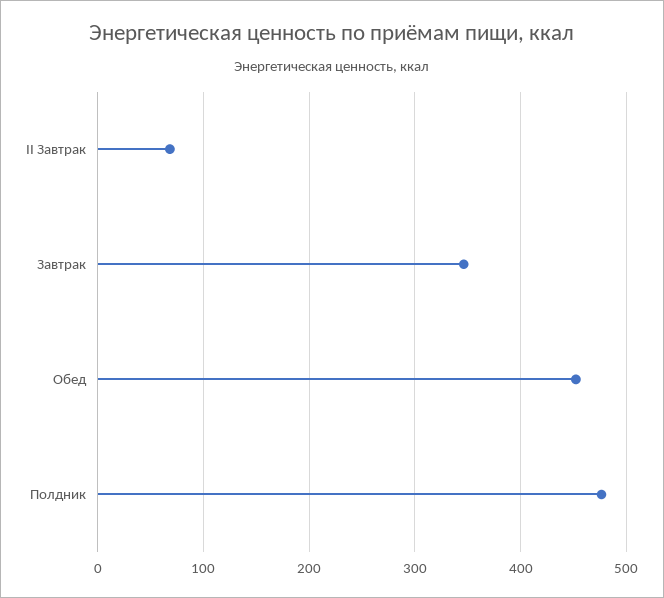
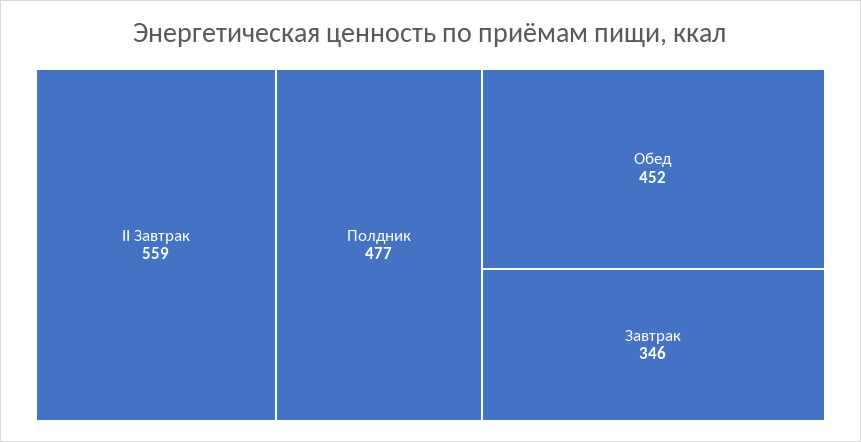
  {
-   "II Завтрак": 70,
+   "II Завтрак": 559,
    "Завтрак": 346,
    "Обед": 452,
    "Полдник": 477
  }

